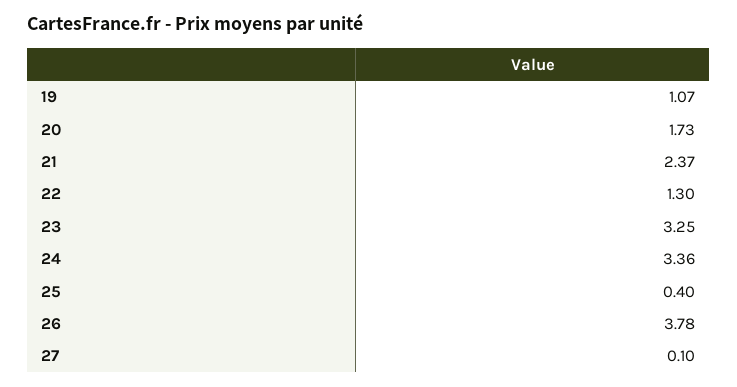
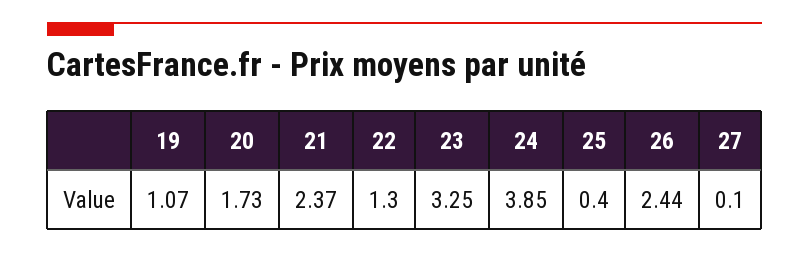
  {
    "19": 1.07,
    "20": 1.73,
    "21": 2.37,
    "22": 1.3,
    "23": 3.25,
-   "24": 3.36,
+   "24": 3.85,
    "25": 0.4,
-   "26": 3.78,
+   "26": 2.44,
    "27": 0.1
  }

